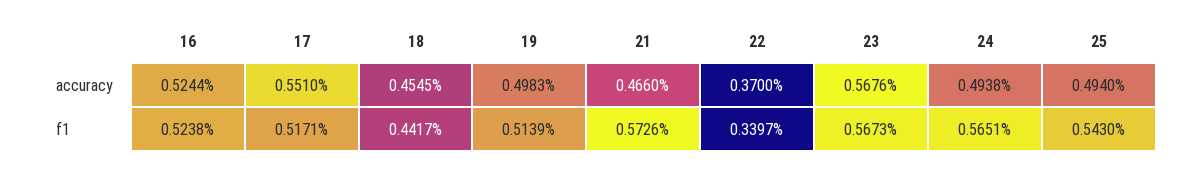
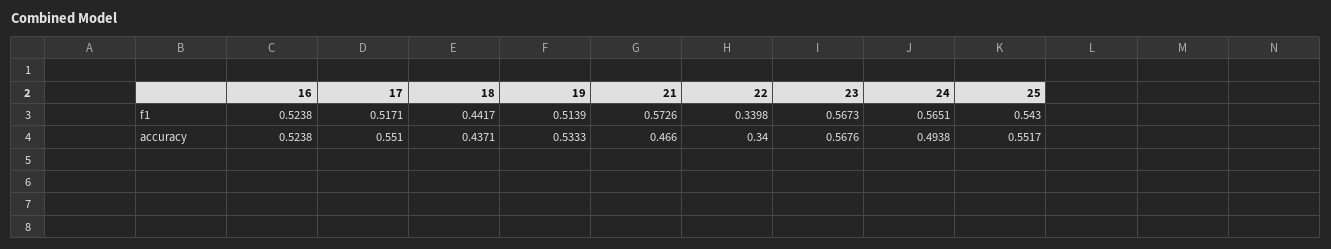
  {
    "16": {
-     "accuracy": 0.5244,
+     "accuracy": 0.5238,
      "f1": 0.5238
    },
    "17": {
      "accuracy": 0.551,
      "f1": 0.5171
    },
    "18": {
-     "accuracy": 0.4545,
+     "accuracy": 0.4371,
      "f1": 0.4417
    },
    "19": {
-     "accuracy": 0.4983,
+     "accuracy": 0.5333,
      "f1": 0.5139
    },
    "21": {
      "accuracy": 0.466,
      "f1": 0.5726
    },
    "22": {
-     "accuracy": 0.37,
+     "accuracy": 0.34,
-     "f1": 0.3397
+     "f1": 0.3398
    },
    "23": {
      "accuracy": 0.5676,
      "f1": 0.5673
    },
    "24": {
      "accuracy": 0.4938,
      "f1": 0.5651
    },
    "25": {
-     "accuracy": 0.494,
+     "accuracy": 0.5517,
      "f1": 0.543
    }
  }

